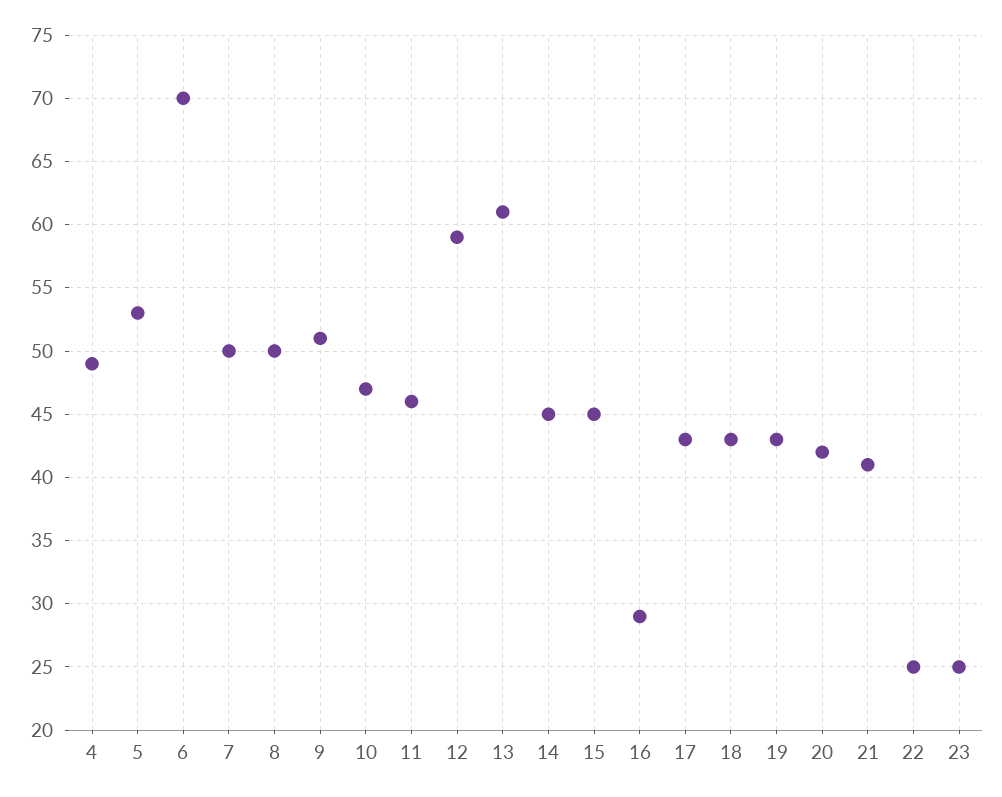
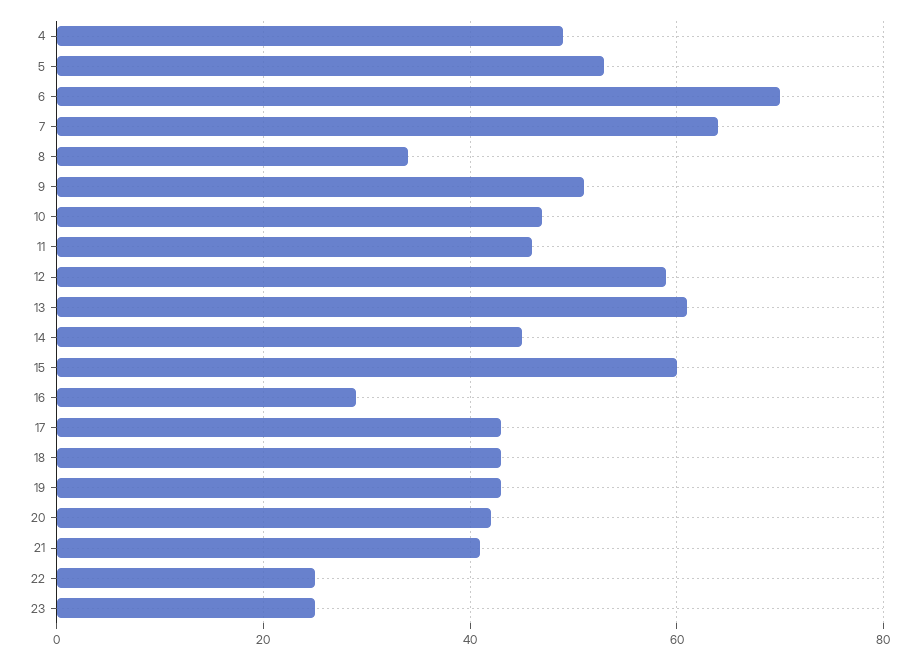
  {
    "4": 49,
    "5": 53,
    "6": 70,
-   "7": 50,
+   "7": 65,
-   "8": 50,
+   "8": 35,
    "9": 51,
    "10": 47,
    "11": 46,
    "12": 59,
    "13": 61,
    "14": 45,
-   "15": 45,
+   "15": 60,
    "16": 29,
    "17": 43,
    "18": 43,
    "19": 43,
    "20": 42,
    "21": 41,
    "22": 25,
    "23": 25
  }

